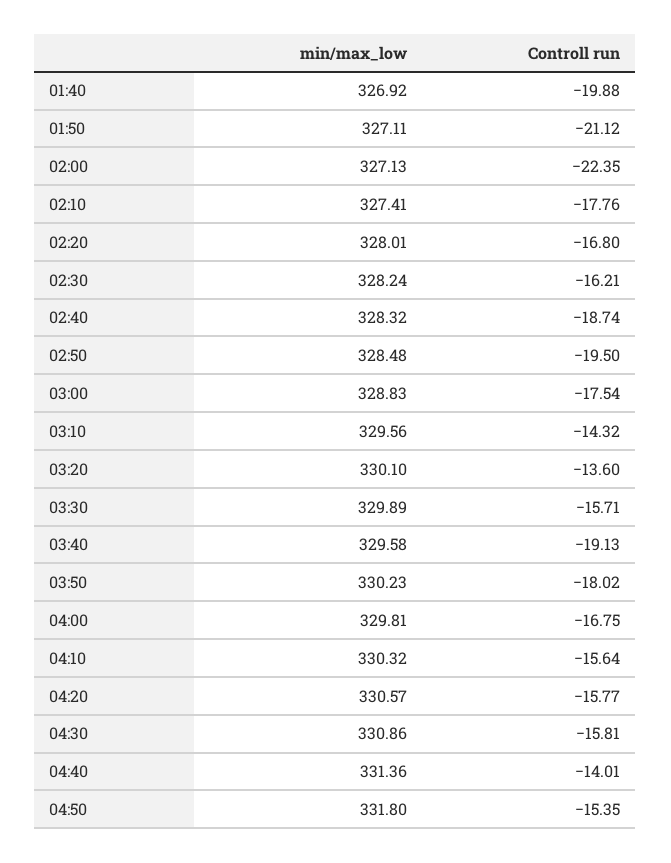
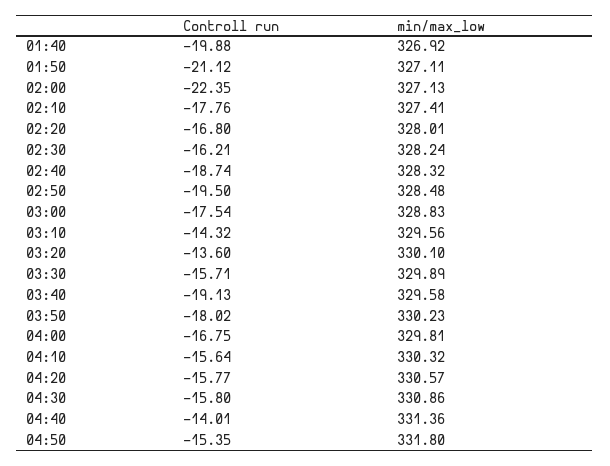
  {
    "min/max_low": {
      "01:40": 326.92,
      "01:50": 327.11,
      "02:00": 327.13,
      "02:10": 327.41,
      "02:20": 328.01,
      "02:30": 328.24,
      "02:40": 328.32,
      "02:50": 328.48,
      "03:00": 328.83,
      "03:10": 329.56,
      "03:20": 330.1,
      "03:30": 329.89,
      "03:40": 329.58,
      "03:50": 330.23,
      "04:00": 329.81,
      "04:10": 330.32,
      "04:20": 330.57,
      "04:30": 330.86,
      "04:40": 331.36,
      "04:50": 331.8
    },
    "Controll run": {
      "01:40": -19.88,
      "01:50": -21.12,
      "02:00": -22.35,
      "02:10": -17.76,
      "02:20": -16.8,
      "02:30": -16.21,
      "02:40": -18.74,
      "02:50": -19.5,
      "03:00": -17.54,
      "03:10": -14.32,
      "03:20": -13.6,
      "03:30": -15.71,
      "03:40": -19.13,
      "03:50": -18.02,
      "04:00": -16.75,
      "04:10": -15.64,
      "04:20": -15.77,
-     "04:30": -15.81,
+     "04:30": -15.8,
      "04:40": -14.01,
      "04:50": -15.35
    }
  }

